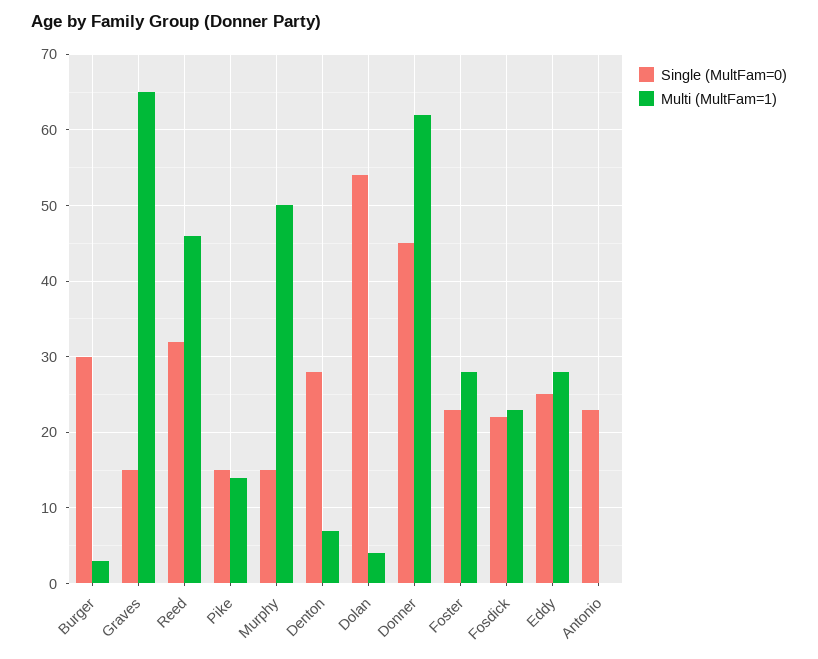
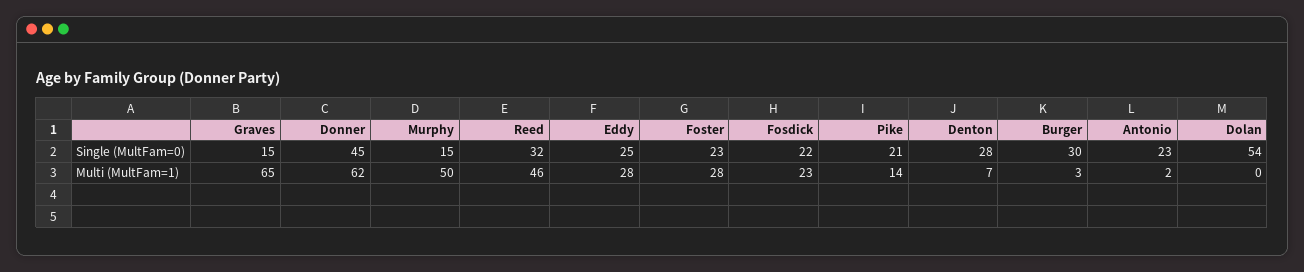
  {
    "Single (MultFam=0)": {
      "Burger": 30,
      "Graves": 15,
      "Reed": 32,
-     "Pike": 15,
+     "Pike": 21,
      "Murphy": 15,
      "Denton": 28,
      "Dolan": 54,
      "Donner": 45,
      "Foster": 23,
      "Fosdick": 22,
      "Eddy": 25,
      "Antonio": 23
    },
    "Multi (MultFam=1)": {
      "Burger": 3,
      "Graves": 65,
      "Reed": 46,
      "Pike": 14,
      "Murphy": 50,
      "Denton": 7,
-     "Dolan": 4,
+     "Dolan": 0,
      "Donner": 62,
      "Foster": 28,
      "Fosdick": 23,
      "Eddy": 28,
-     "Antonio": 0
+     "Antonio": 2
    }
  }

